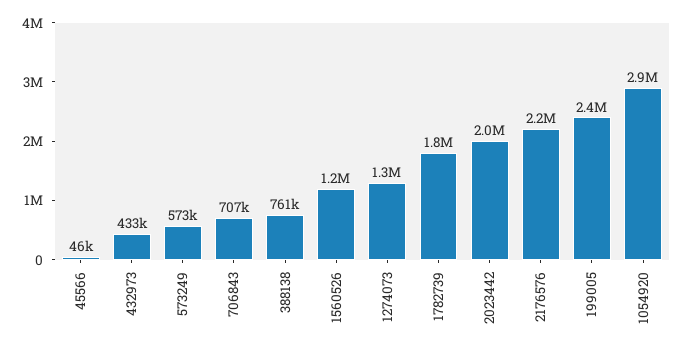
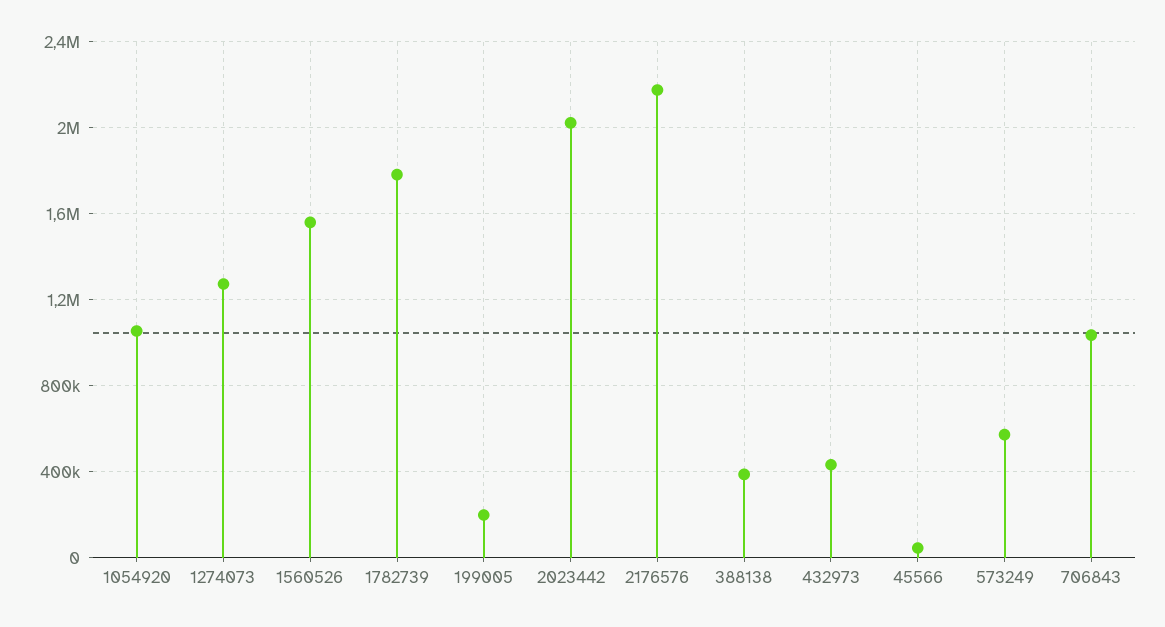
  {
    "45566": 46000,
    "432973": 433000,
    "573249": 573000,
-   "706843": 707000,
+   "706843": 1050000,
-   "388138": 761000,
+   "388138": 400000,
-   "1560526": 1200000,
+   "1560526": 1550000,
    "1274073": 1300000,
    "1782739": 1800000,
    "2023442": 2000000,
    "2176576": 2200000,
-   "199005": 2400000,
+   "199005": 200000,
-   "1054920": 2900000
+   "1054920": 1050000
  }

